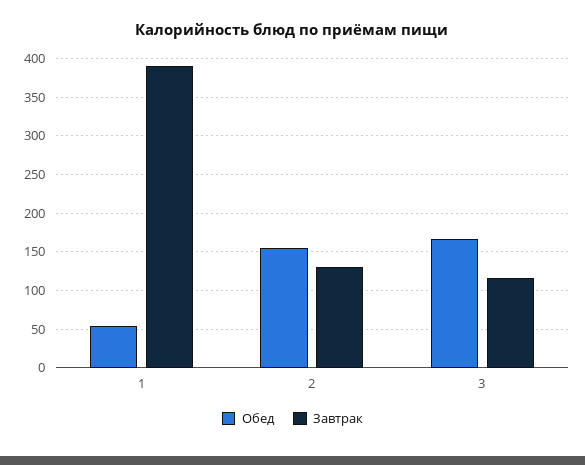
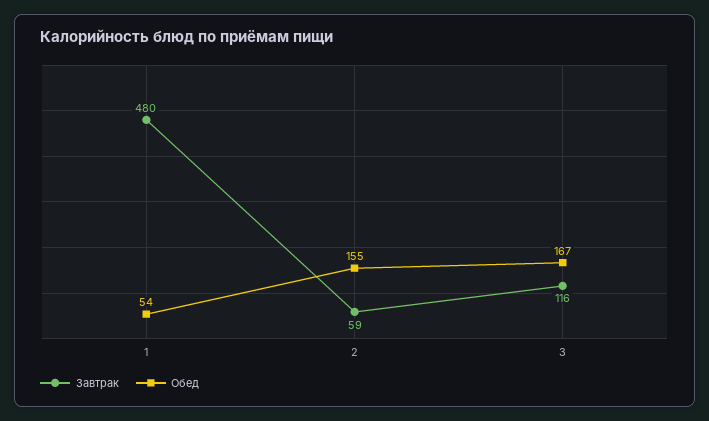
  {
    "Обед": {
      "1": 54,
      "2": 155,
      "3": 167
    },
    "Завтрак": {
-     "1": 390,
+     "1": 480,
-     "2": 130,
+     "2": 59,
      "3": 116
    }
  }

